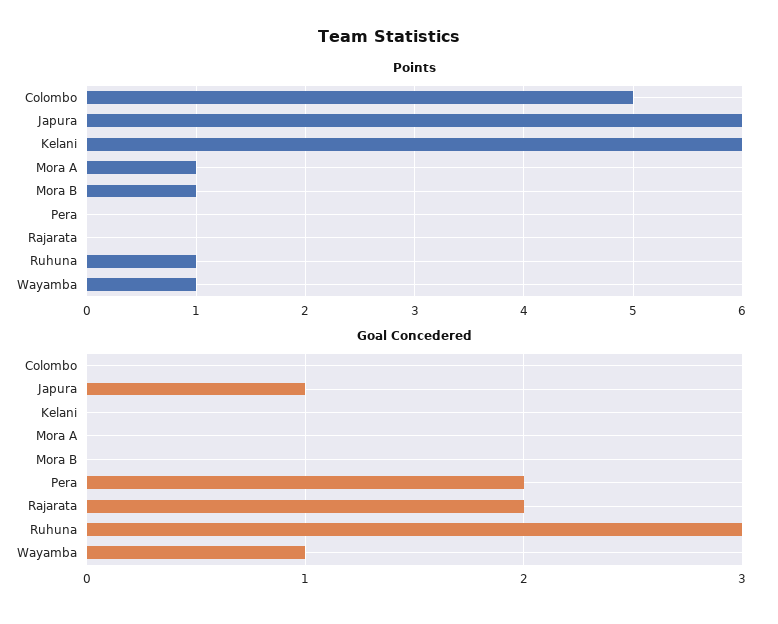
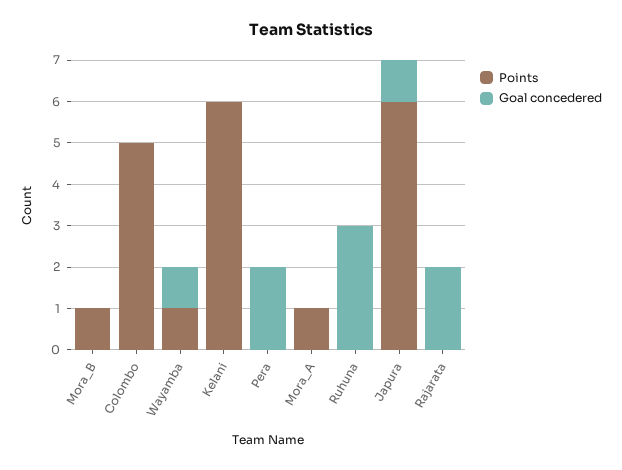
  {
    "Points": {
      "Colombo": 5,
      "Japura": 6,
      "Kelani": 6,
      "Mora A": 1,
      "Mora B": 1,
      "Pera": 0,
      "Rajarata": 0,
-     "Ruhuna": 1,
+     "Ruhuna": 0,
      "Wayamba": 1
    },
    "Goal Concedered": {
      "Colombo": 0,
      "Japura": 1,
      "Kelani": 0,
      "Mora A": 0,
      "Mora B": 0,
      "Pera": 2,
      "Rajarata": 2,
      "Ruhuna": 3,
      "Wayamba": 1
    }
  }

